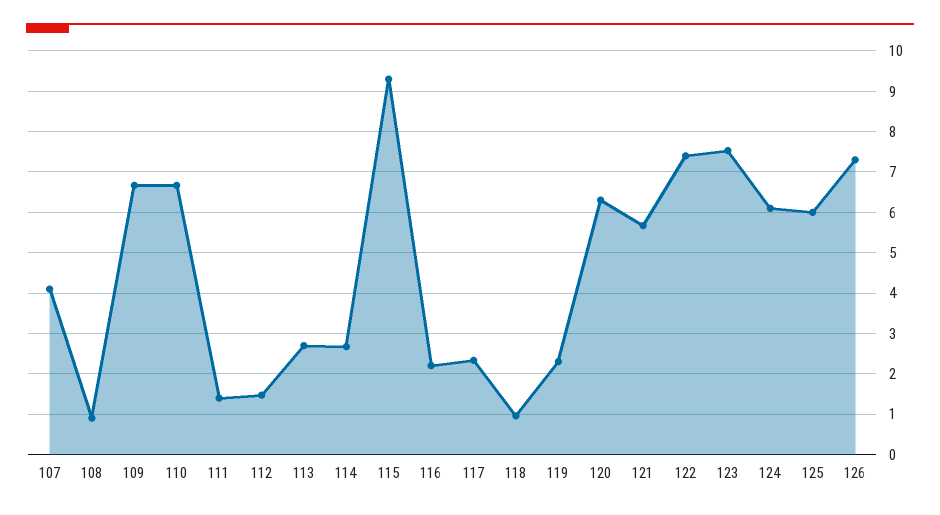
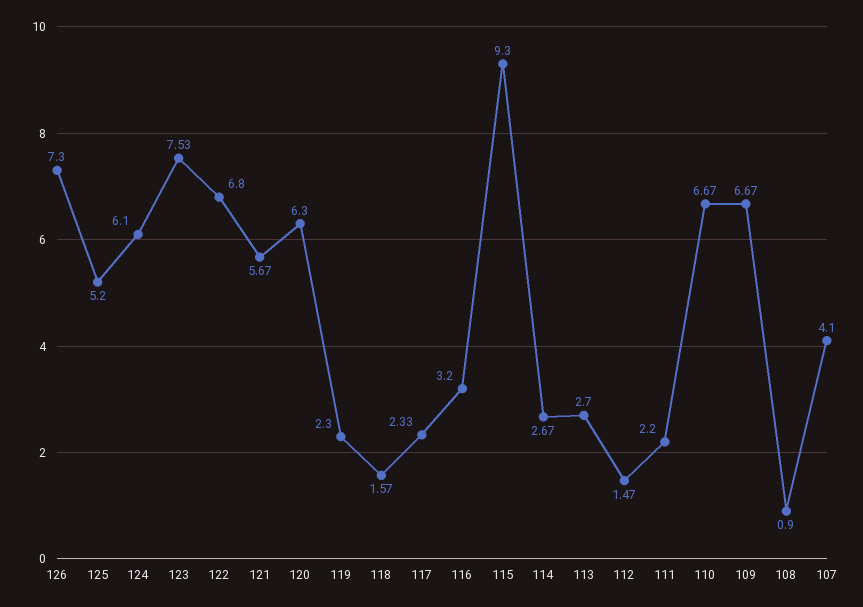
  {
    "107": 4.1,
    "108": 0.9,
    "109": 6.67,
    "110": 6.67,
-   "111": 1.4,
+   "111": 2.2,
    "112": 1.47,
    "113": 2.7,
    "114": 2.67,
    "115": 9.3,
-   "116": 2.2,
+   "116": 3.2,
    "117": 2.33,
-   "118": 1,
+   "118": 1.57,
    "119": 2.3,
    "120": 6.3,
    "121": 5.67,
-   "122": 7.4,
+   "122": 6.8,
    "123": 7.53,
    "124": 6.1,
-   "125": 6,
+   "125": 5.2,
    "126": 7.3
  }

